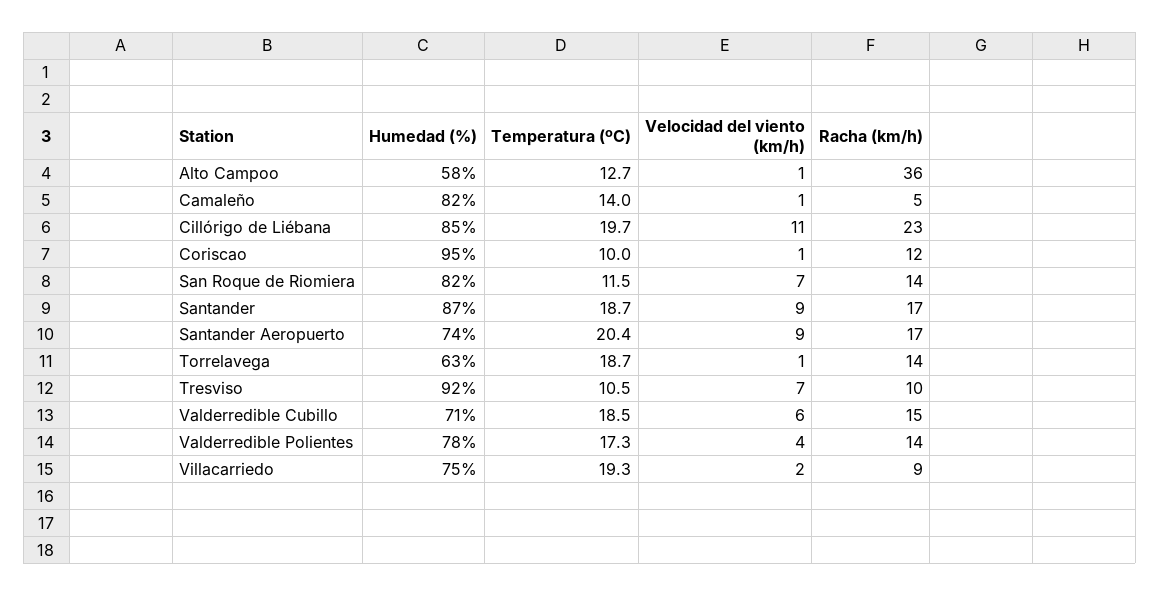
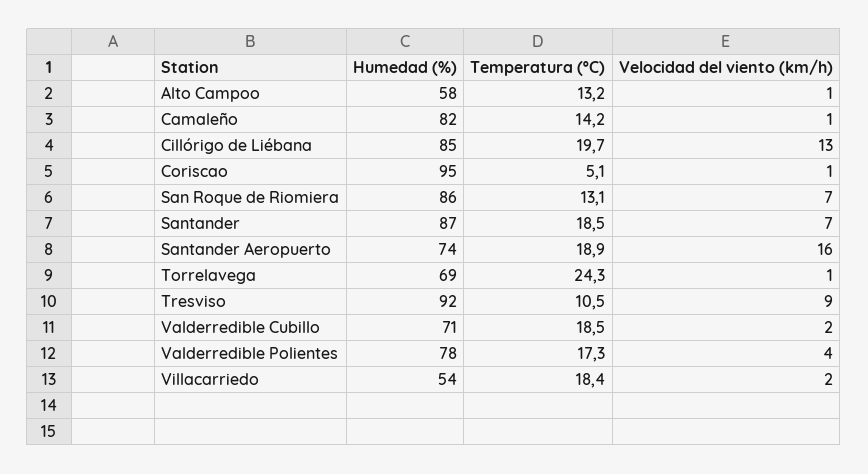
  {
    "Humedad (%)": {
      "Alto Campoo": 58,
      "Camaleño": 82,
      "Cillórigo de Liébana": 85,
      "Coriscao": 95,
-     "San Roque de Riomiera": 82,
+     "San Roque de Riomiera": 86,
      "Santander": 87,
      "Santander Aeropuerto": 74,
-     "Torrelavega": 63,
+     "Torrelavega": 69,
      "Tresviso": 92,
      "Valderredible Cubillo": 71,
      "Valderredible Polientes": 78,
-     "Villacarriedo": 75
+     "Villacarriedo": 54
    },
    "Temperatura (ºC)": {
-     "Alto Campoo": 12.7,
+     "Alto Campoo": 13.2,
-     "Camaleño": 14,
+     "Camaleño": 14.2,
      "Cillórigo de Liébana": 19.7,
-     "Coriscao": 10,
+     "Coriscao": 5.1,
-     "San Roque de Riomiera": 11.5,
+     "San Roque de Riomiera": 13.1,
-     "Santander": 18.7,
+     "Santander": 18.5,
-     "Santander Aeropuerto": 20.4,
+     "Santander Aeropuerto": 18.9,
-     "Torrelavega": 18.7,
+     "Torrelavega": 24.3,
      "Tresviso": 10.5,
      "Valderredible Cubillo": 18.5,
      "Valderredible Polientes": 17.3,
-     "Villacarriedo": 19.3
+     "Villacarriedo": 18.4
    },
    "Velocidad del viento (km/h)": {
      "Alto Campoo": 1,
      "Camaleño": 1,
-     "Cillórigo de Liébana": 11,
+     "Cillórigo de Liébana": 13,
      "Coriscao": 1,
      "San Roque de Riomiera": 7,
-     "Santander": 9,
+     "Santander": 7,
-     "Santander Aeropuerto": 9,
+     "Santander Aeropuerto": 16,
      "Torrelavega": 1,
-     "Tresviso": 7,
+     "Tresviso": 9,
-     "Valderredible Cubillo": 6,
+     "Valderredible Cubillo": 2,
      "Valderredible Polientes": 4,
      "Villacarriedo": 2
-   },
+   }
-   "Racha (km/h)": {
-     "Alto Campoo": 36,
-     "Camaleño": 5,
-     "Cillórigo de Liébana": 23,
-     "Coriscao": 12,
-     "San Roque de Riomiera": 14,
-     "Santander": 17,
-     "Santander Aeropuerto": 17,
-     "Torrelavega": 14,
-     "Tresviso": 10,
-     "Valderredible Cubillo": 15,
-     "Valderredible Polientes": 14,
-     "Villacarriedo": 9
-   }
  }

